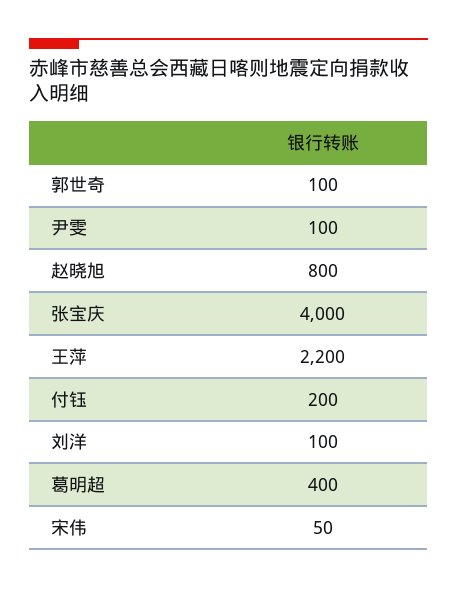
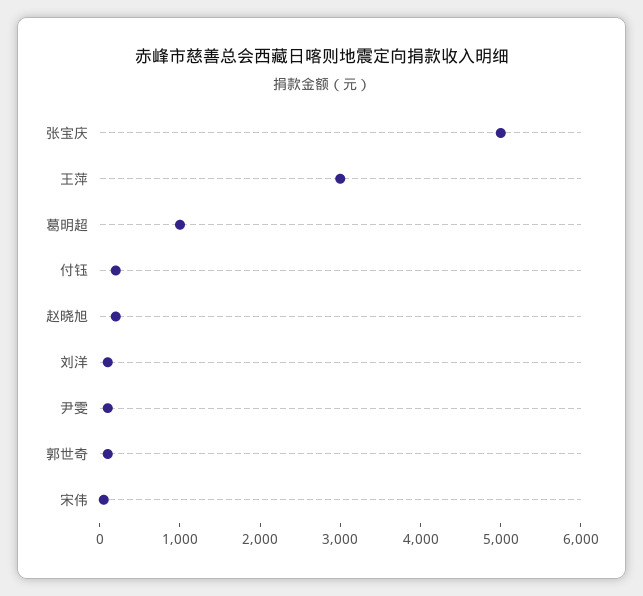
  {
    "郭世奇": 100,
    "尹雯": 100,
-   "赵晓旭": 800,
+   "赵晓旭": 200,
-   "张宝庆": 4000,
+   "张宝庆": 5000,
-   "王萍": 2200,
+   "王萍": 3000,
    "付钰": 200,
    "刘洋": 100,
-   "葛明超": 400,
+   "葛明超": 1000,
    "宋伟": 50
  }

